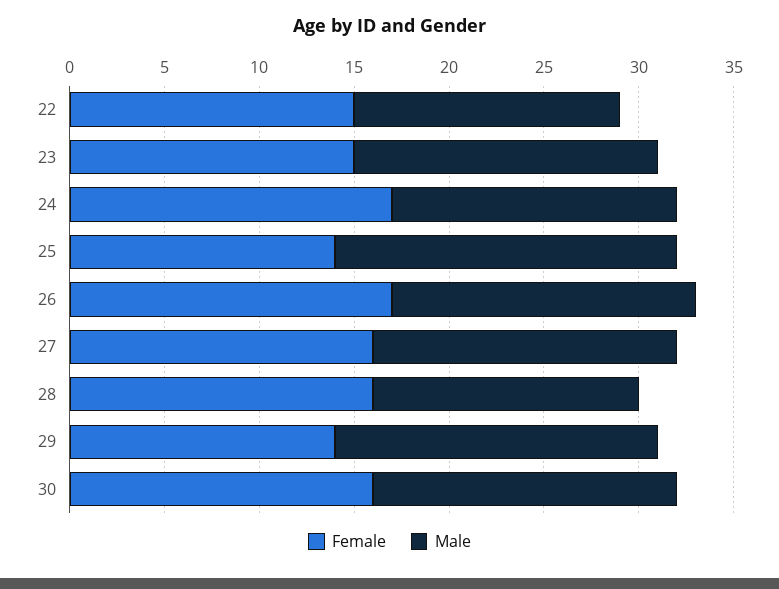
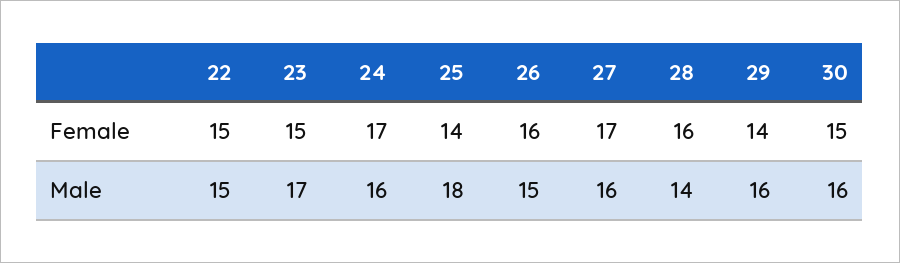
  {
    "Female": {
      "22": 15,
      "23": 15,
      "24": 17,
      "25": 14,
-     "26": 17,
+     "26": 16,
-     "27": 16,
+     "27": 17,
      "28": 16,
      "29": 14,
-     "30": 16
+     "30": 15
    },
    "Male": {
-     "22": 14,
+     "22": 15,
-     "23": 16,
+     "23": 17,
-     "24": 15,
+     "24": 16,
      "25": 18,
-     "26": 16,
+     "26": 15,
      "27": 16,
      "28": 14,
-     "29": 17,
+     "29": 16,
      "30": 16
    }
  }

